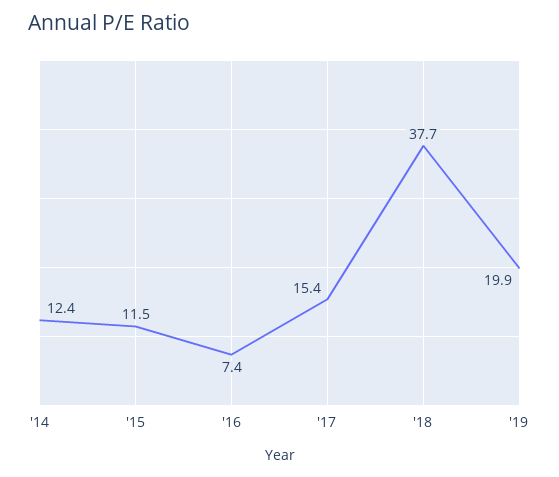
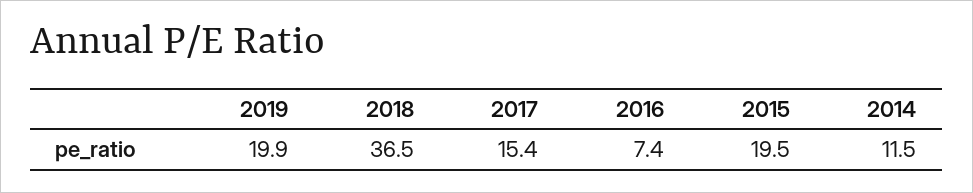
  {
-   "'14": 12.4,
+   "'14": 11.5,
-   "'15": 11.5,
+   "'15": 19.5,
    "'16": 7.4,
    "'17": 15.4,
-   "'18": 37.7,
+   "'18": 36.5,
    "'19": 19.9
  }

